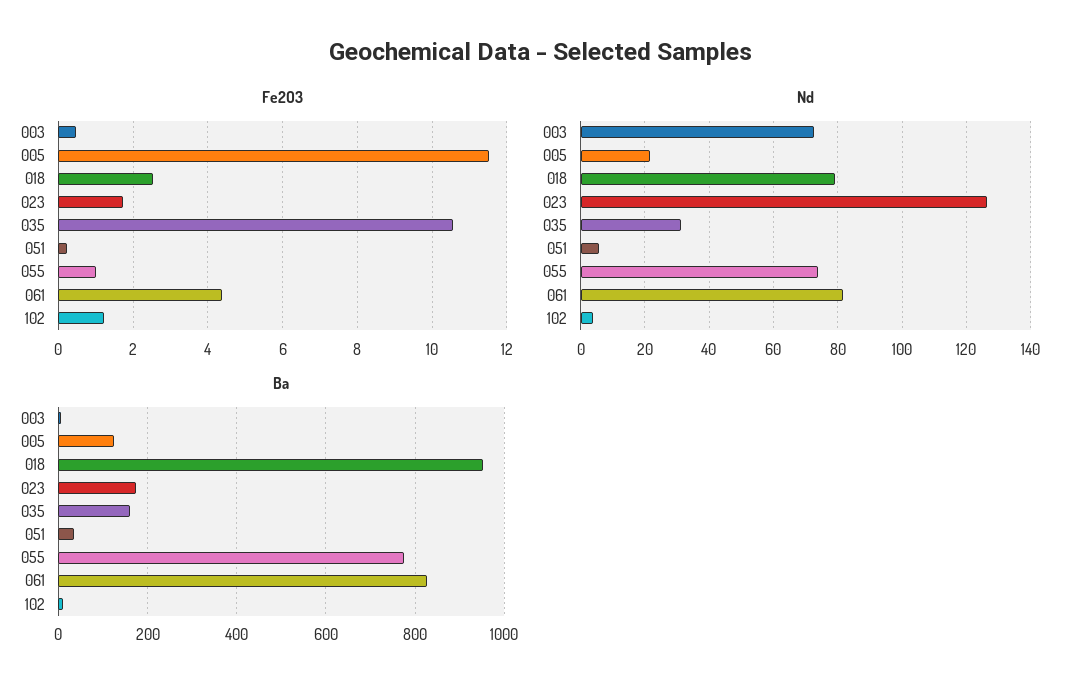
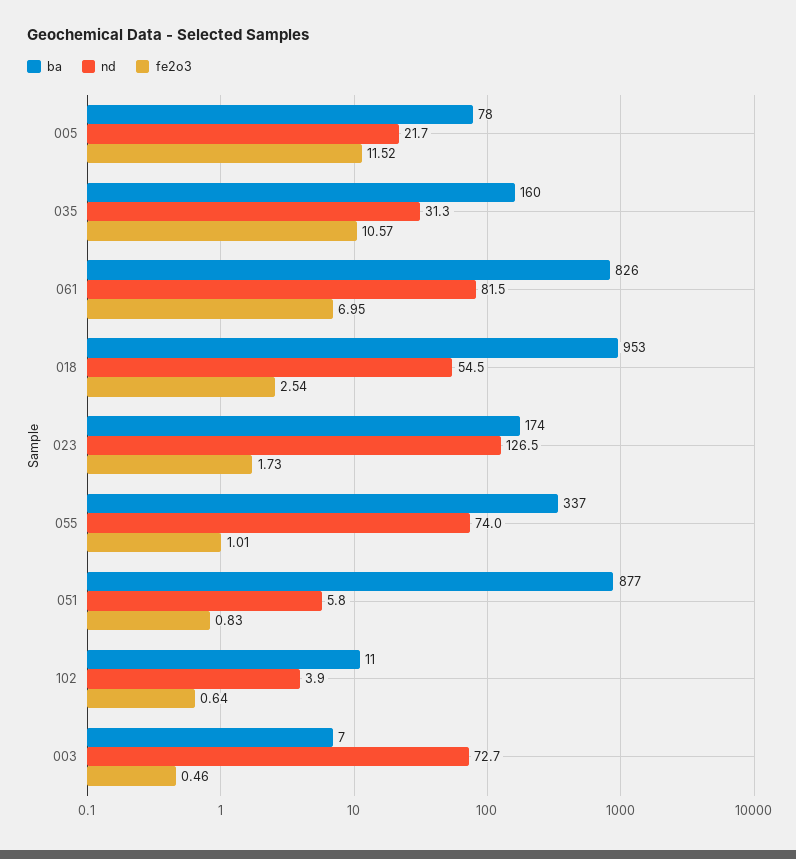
  {
    "Fe2O3": {
      "003": 0.46,
      "005": 11.52,
      "018": 2.54,
      "023": 1.73,
      "035": 10.57,
-     "051": 0.2,
+     "051": 0.83,
      "055": 1.01,
-     "061": 4.4,
+     "061": 6.95,
-     "102": 1.2
+     "102": 0.64
    },
    "Nd": {
      "003": 72.7,
      "005": 21.7,
-     "018": 80,
+     "018": 54.5,
      "023": 126.5,
      "035": 31.3,
      "051": 5.8,
      "055": 74,
      "061": 81.5,
      "102": 3.9
    },
    "Ba": {
      "003": 7,
-     "005": 120,
+     "005": 78,
      "018": 953,
      "023": 174,
      "035": 160,
-     "051": 40,
+     "051": 877,
-     "055": 780,
+     "055": 337,
      "061": 826,
      "102": 11
    }
  }

